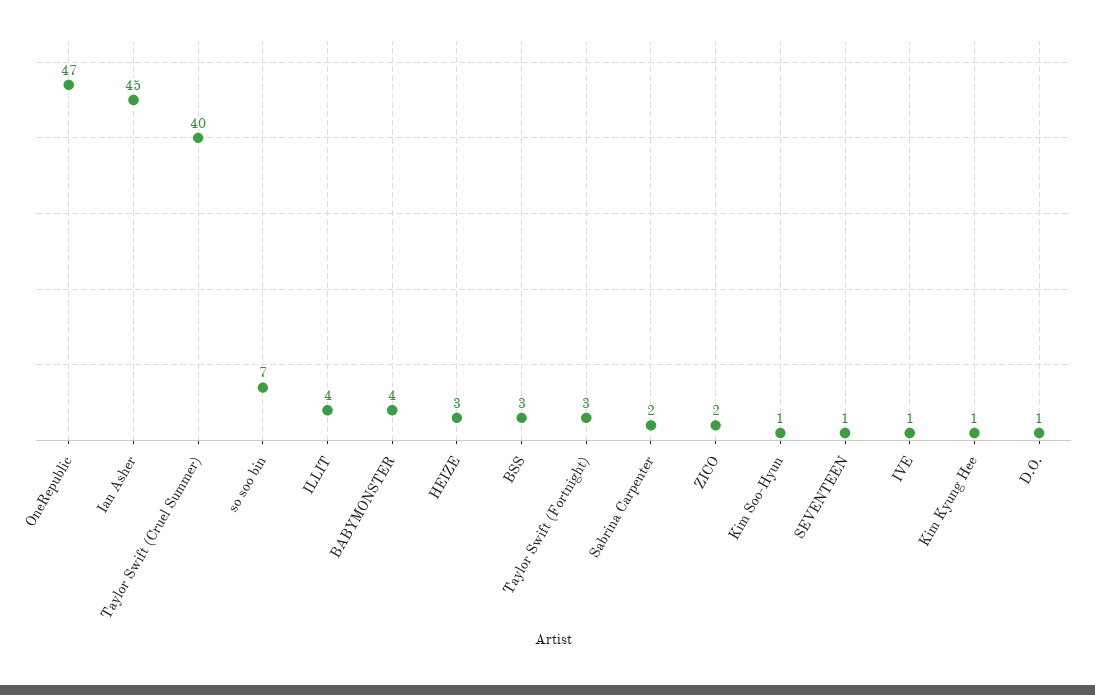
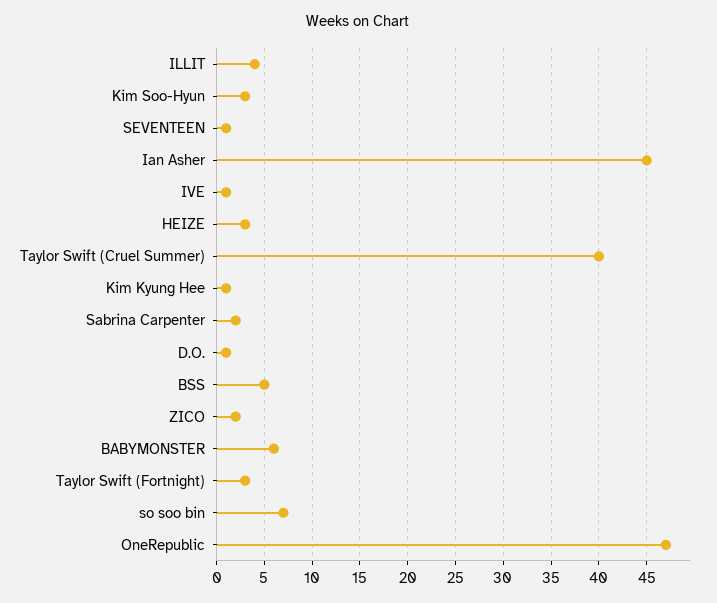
  {
    "OneRepublic": 47,
    "Ian Asher": 45,
    "Taylor Swift (Cruel Summer)": 40,
    "so soo bin": 7,
    "ILLIT": 4,
-   "BABYMONSTER": 4,
+   "BABYMONSTER": 6,
    "HEIZE": 3,
-   "BSS": 3,
+   "BSS": 5,
    "Taylor Swift (Fortnight)": 3,
    "Sabrina Carpenter": 2,
    "ZICO": 2,
-   "Kim Soo-Hyun": 1,
+   "Kim Soo-Hyun": 3,
    "SEVENTEEN": 1,
    "IVE": 1,
    "Kim Kyung Hee": 1,
    "D.O.": 1
  }

